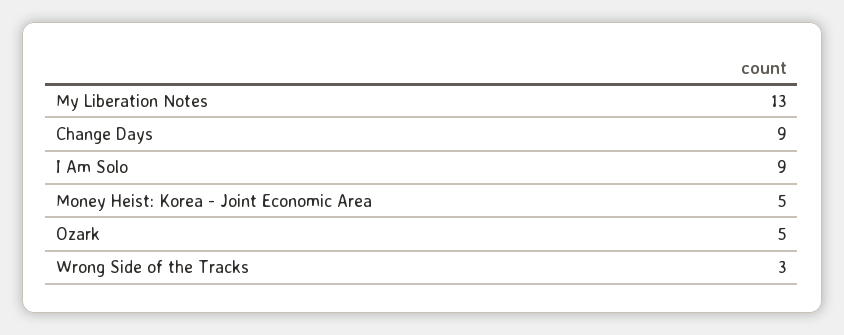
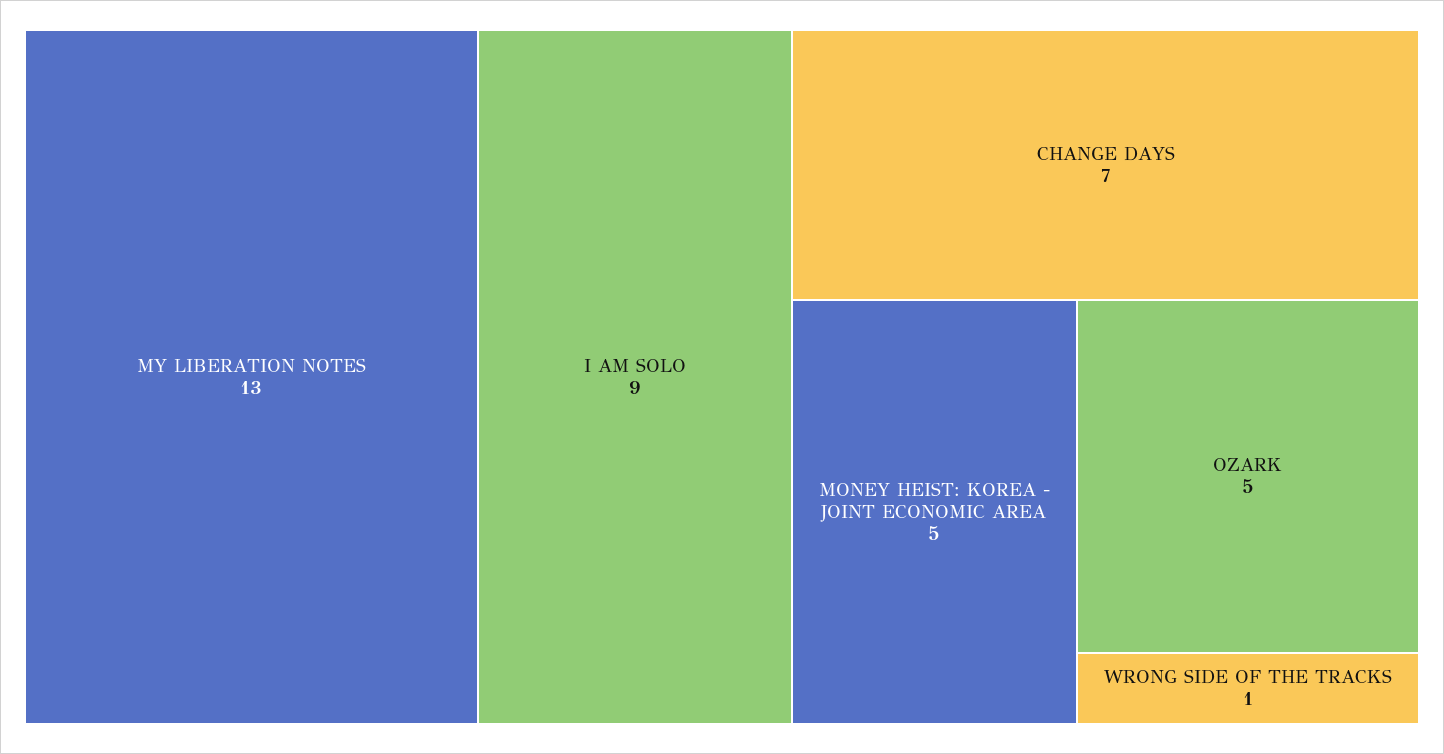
  {
    "My Liberation Notes": 13,
-   "Change Days": 9,
+   "Change Days": 7,
    "I Am Solo": 9,
    "Money Heist: Korea - Joint Economic Area": 5,
    "Ozark": 5,
-   "Wrong Side of the Tracks": 3
+   "Wrong Side of the Tracks": 1
  }

